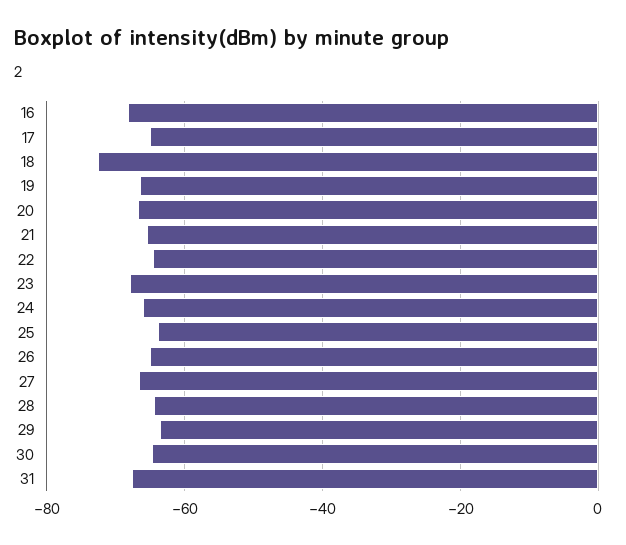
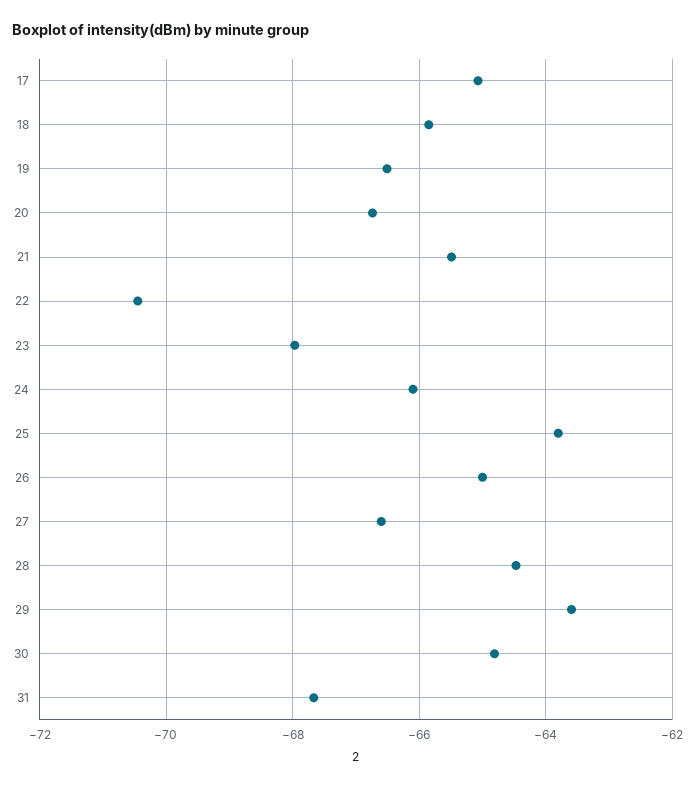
  {
-   "16": -68,
    "17": -65,
-   "18": -72,
+   "18": -65.8,
    "19": -66.6,
    "20": -66.8,
    "21": -65.4,
-   "22": -64,
+   "22": -70.4,
    "23": -68,
    "24": -66.2,
    "25": -63.8,
    "26": -65,
    "27": -66.6,
    "28": -64.4,
    "29": -63.6,
    "30": -64.8,
    "31": -67.6
  }

